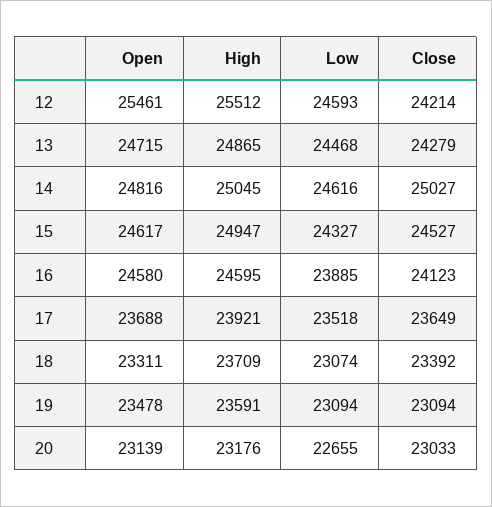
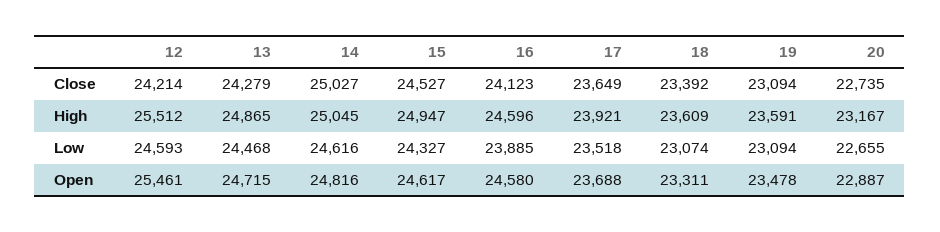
  {
    "Open": {
      "12": 25461,
      "13": 24715,
      "14": 24816,
      "15": 24617,
      "16": 24580,
      "17": 23688,
      "18": 23311,
      "19": 23478,
-     "20": 23139
+     "20": 22887
    },
    "High": {
      "12": 25512,
      "13": 24865,
      "14": 25045,
      "15": 24947,
-     "16": 24595,
+     "16": 24596,
      "17": 23921,
-     "18": 23709,
+     "18": 23609,
      "19": 23591,
-     "20": 23176
+     "20": 23167
    },
    "Low": {
      "12": 24593,
      "13": 24468,
      "14": 24616,
      "15": 24327,
      "16": 23885,
      "17": 23518,
      "18": 23074,
      "19": 23094,
      "20": 22655
    },
    "Close": {
      "12": 24214,
      "13": 24279,
      "14": 25027,
      "15": 24527,
      "16": 24123,
      "17": 23649,
      "18": 23392,
      "19": 23094,
-     "20": 23033
+     "20": 22735
    }
  }

